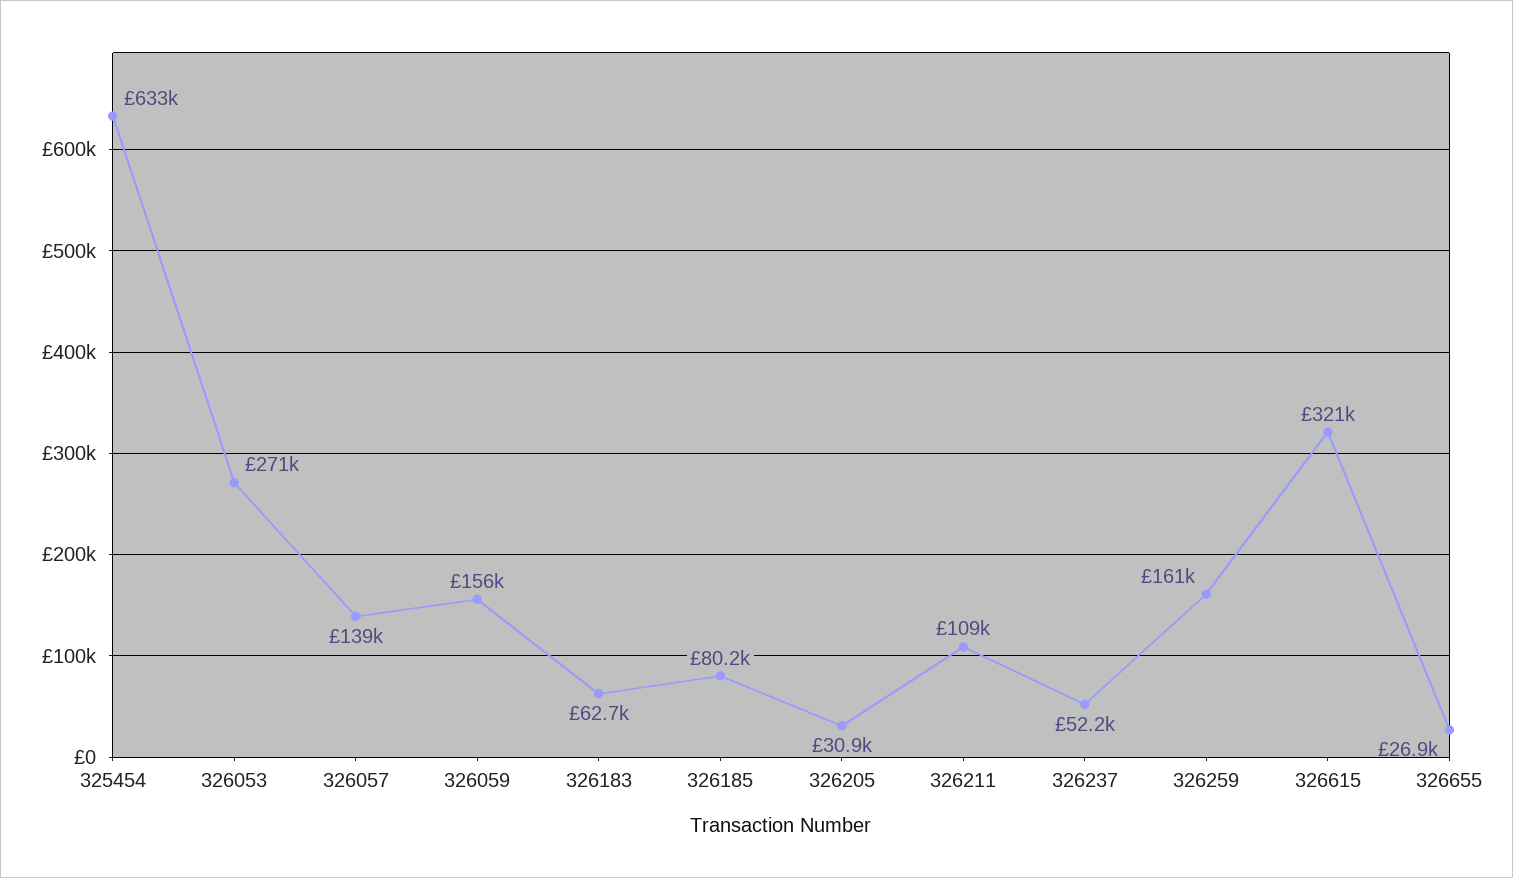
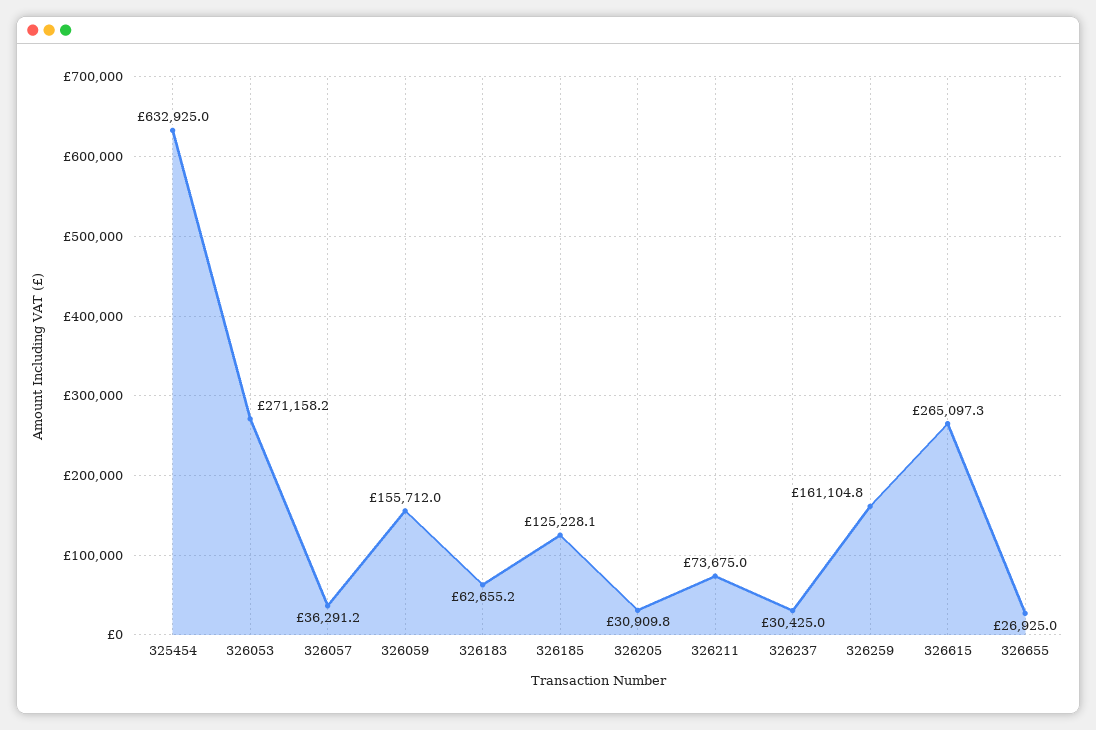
  {
    "325454": 632925,
    "326053": 271158.2,
-   "326057": 139000,
+   "326057": 36291.2,
    "326059": 155712,
    "326183": 62655.2,
-   "326185": 80200,
+   "326185": 125228.1,
    "326205": 30909.8,
-   "326211": 109000,
+   "326211": 73675,
-   "326237": 52200,
+   "326237": 30425,
    "326259": 161104.8,
-   "326615": 321000,
+   "326615": 265097.3,
    "326655": 26925
  }

